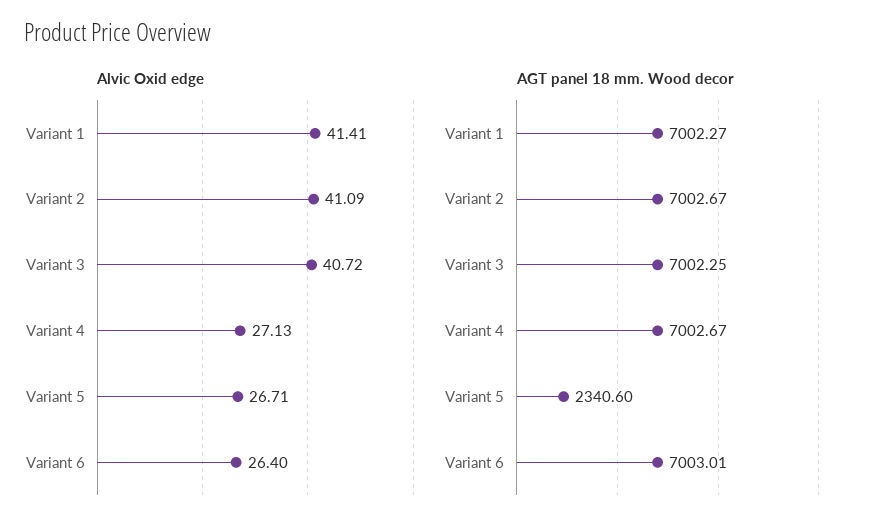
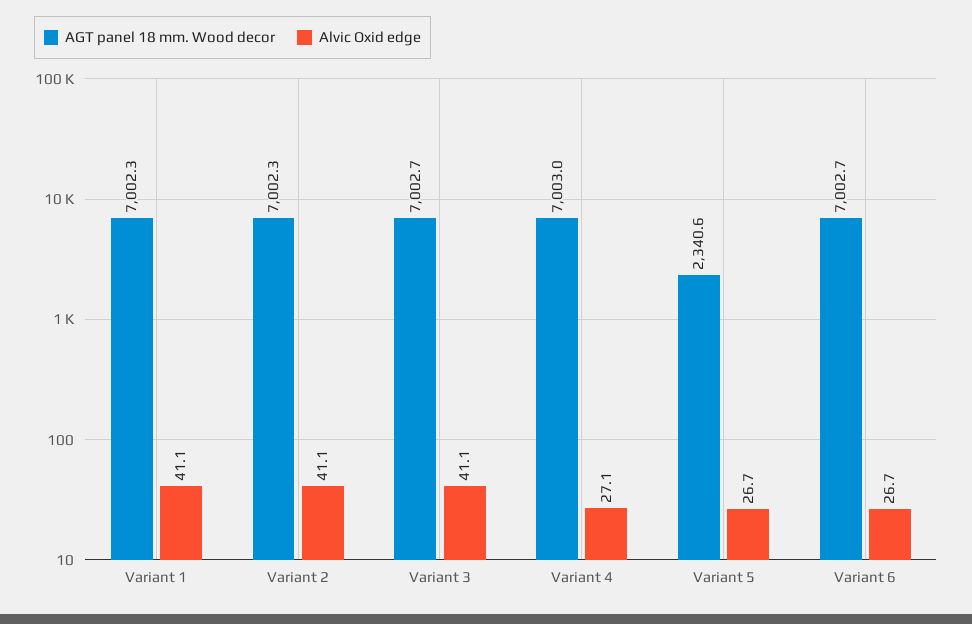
  {
    "Alvic Oxid edge": {
-     "Variant 1": 41.41,
+     "Variant 1": 41.1,
      "Variant 2": 41.09,
-     "Variant 3": 40.72,
+     "Variant 3": 41.1,
      "Variant 4": 27.13,
      "Variant 5": 26.71,
-     "Variant 6": 26.4
+     "Variant 6": 26.7
    },
    "AGT panel 18 mm. Wood decor": {
      "Variant 1": 7002.27,
-     "Variant 2": 7002.67,
+     "Variant 2": 7002.3,
-     "Variant 3": 7002.25,
+     "Variant 3": 7002.7,
-     "Variant 4": 7002.67,
+     "Variant 4": 7003,
      "Variant 5": 2340.6,
-     "Variant 6": 7003.01
+     "Variant 6": 7002.7
    }
  }

